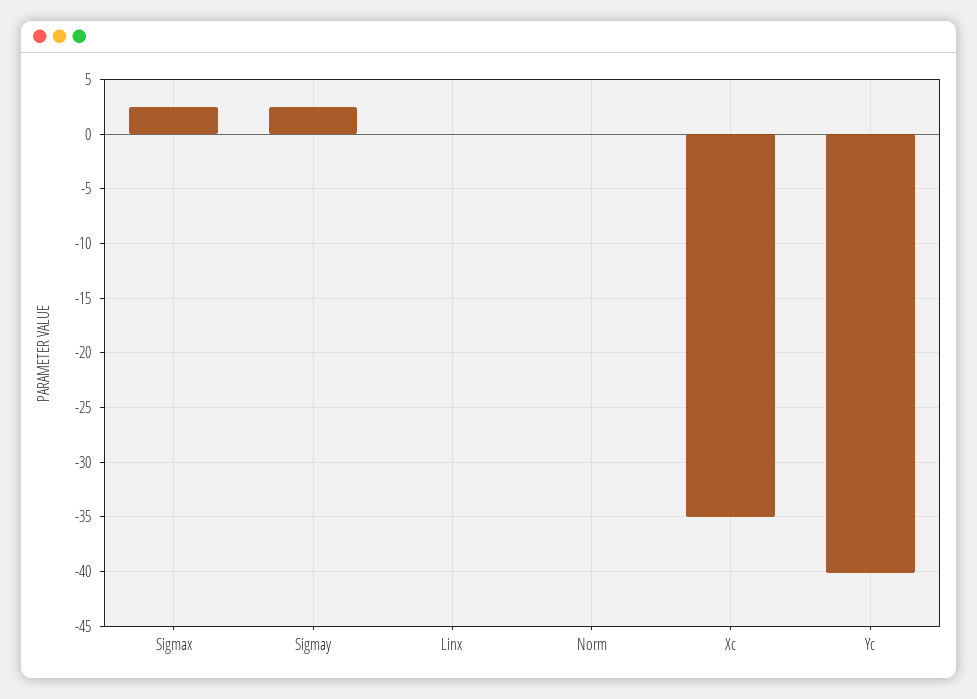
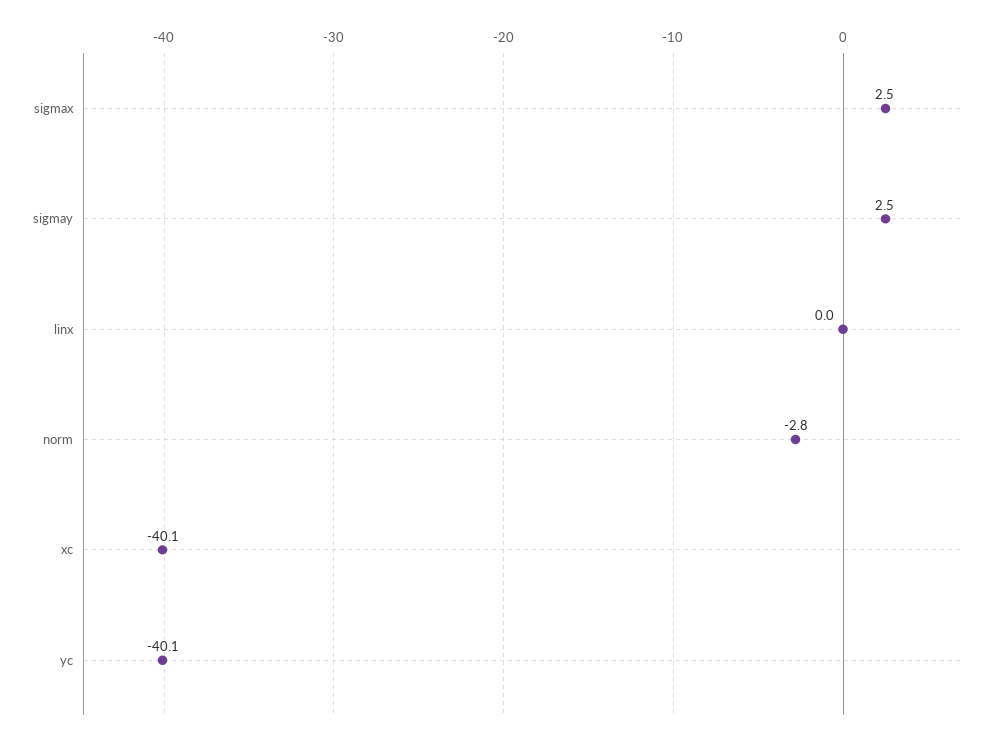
  {
    "Sigmax": 2.5,
    "Sigmay": 2.5,
    "Linx": 0,
-   "Norm": 0,
+   "Norm": -2.8,
-   "Xc": -35,
+   "Xc": -40.1,
    "Yc": -40.1
  }

